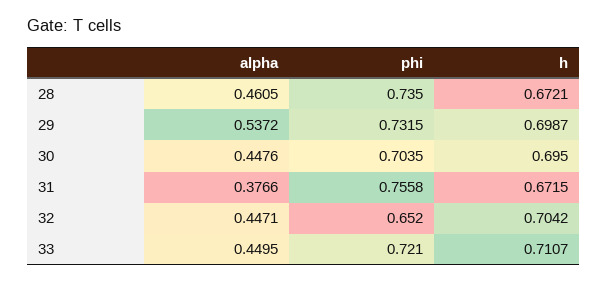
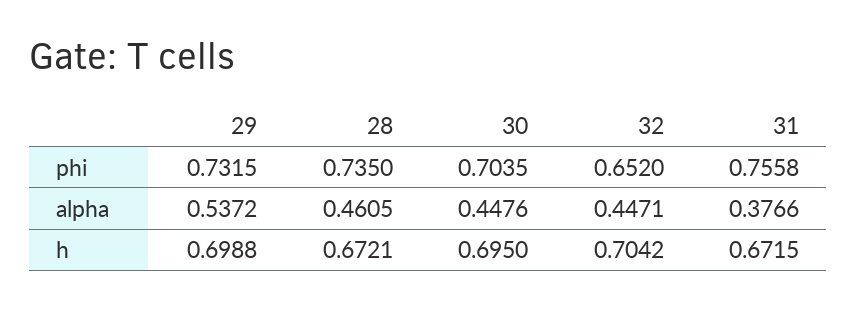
  {
    "alpha": {
      "28": 0.4605,
      "29": 0.5372,
      "30": 0.4476,
      "31": 0.3766,
-     "32": 0.4471,
+     "32": 0.4471
-     "33": 0.4495
    },
    "phi": {
      "28": 0.735,
      "29": 0.7315,
      "30": 0.7035,
      "31": 0.7558,
-     "32": 0.652,
+     "32": 0.652
-     "33": 0.721
    },
    "h": {
      "28": 0.6721,
-     "29": 0.6987,
+     "29": 0.6988,
      "30": 0.695,
      "31": 0.6715,
-     "32": 0.7042,
+     "32": 0.7042
-     "33": 0.7107
    }
  }

